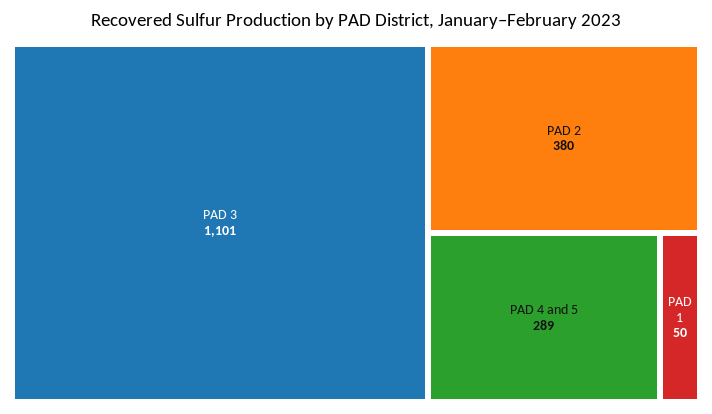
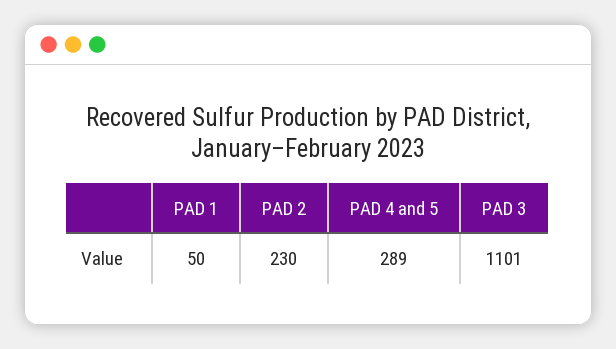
  {
    "PAD 3": 1101,
-   "PAD 2": 380,
+   "PAD 2": 230,
    "PAD 4 and 5": 289,
    "PAD 1": 50
  }

